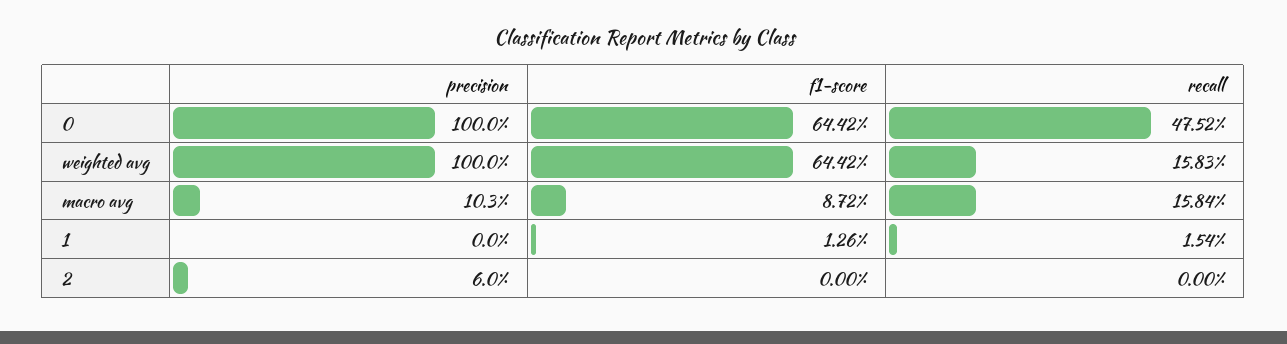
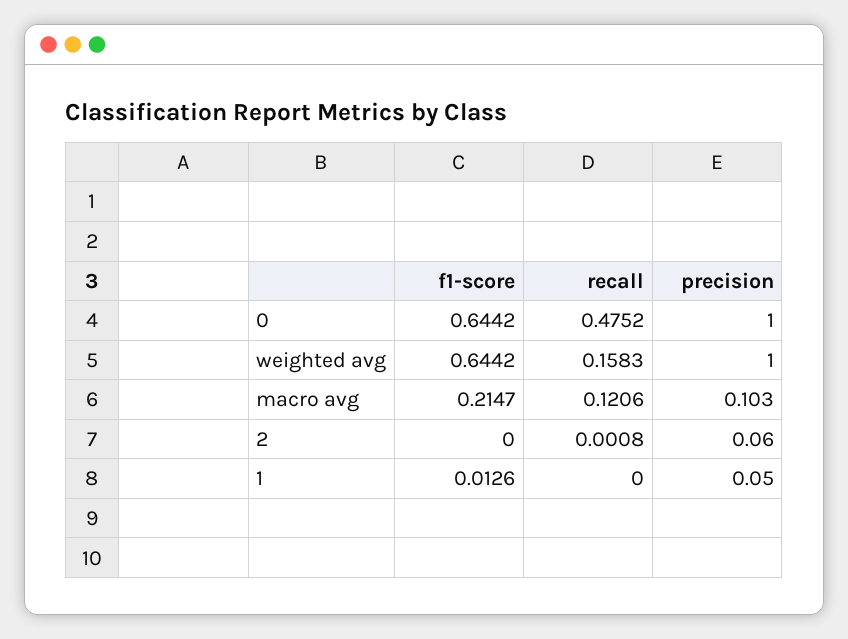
  {
    "precision": {
      "0": 1,
      "weighted avg": 1,
      "macro avg": 0.103,
-     "1": 0,
+     "1": 0.05,
      "2": 0.06
    },
    "f1-score": {
      "0": 0.6442,
      "weighted avg": 0.6442,
-     "macro avg": 0.0872,
+     "macro avg": 0.2147,
      "1": 0.0126,
      "2": 0
    },
    "recall": {
      "0": 0.4752,
      "weighted avg": 0.1583,
-     "macro avg": 0.1584,
+     "macro avg": 0.1206,
-     "1": 0.0154,
+     "1": 0,
-     "2": 0
+     "2": 0.0008
    }
  }

